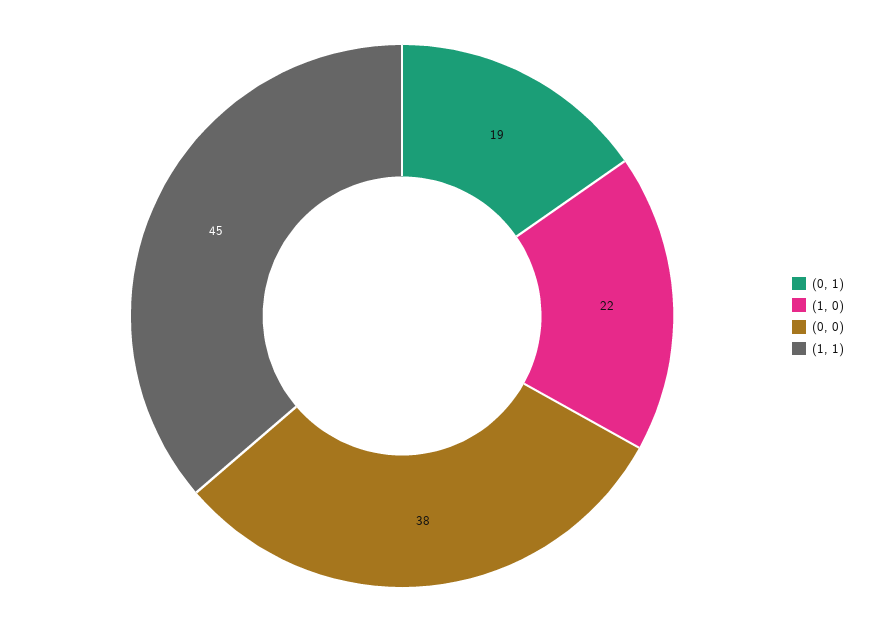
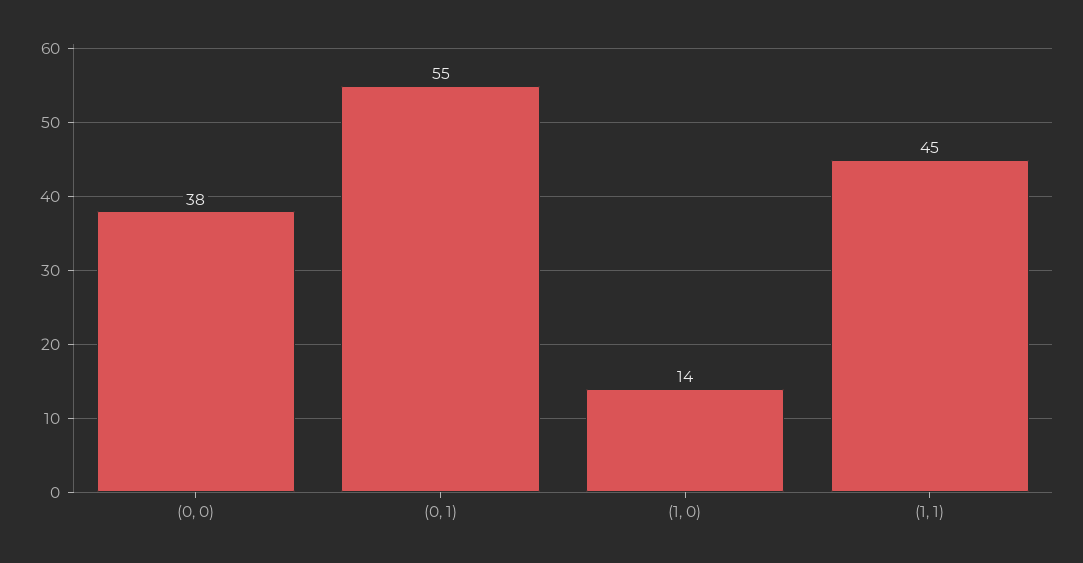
  {
-   "(0, 1)": 19,
+   "(0, 1)": 55,
-   "(1, 0)": 22,
+   "(1, 0)": 14,
    "(0, 0)": 38,
    "(1, 1)": 45
  }

